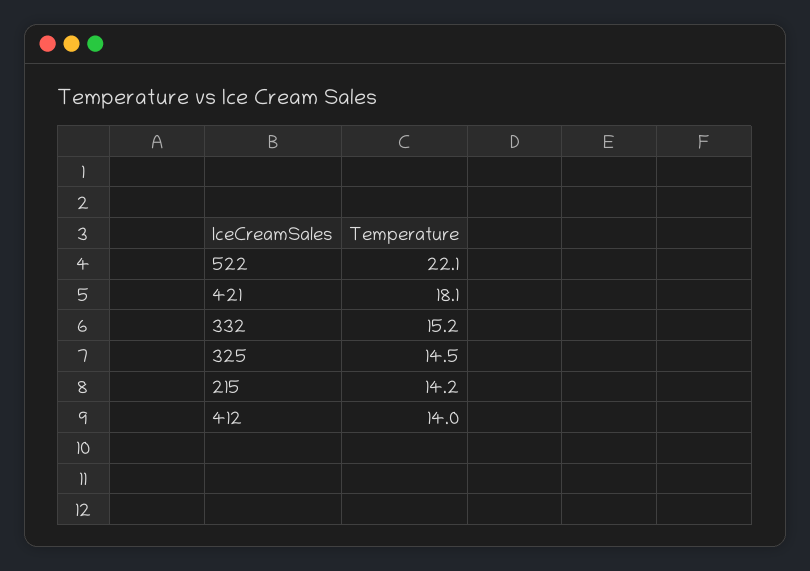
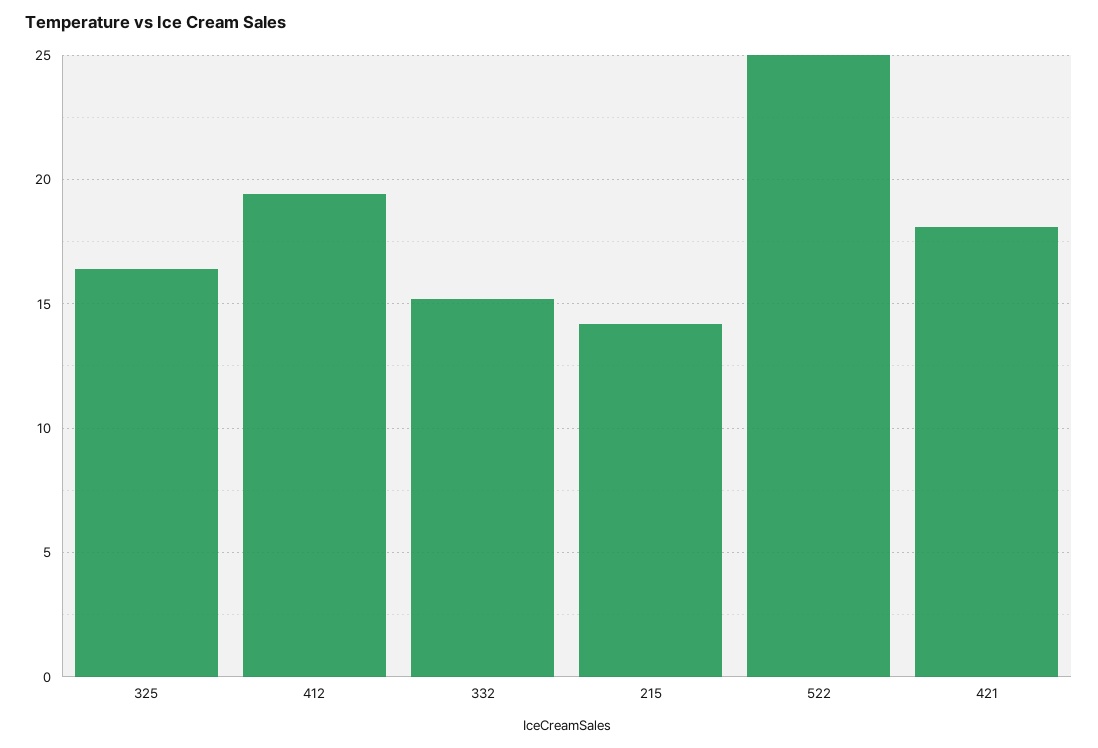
  {
-   "522": 22.1,
+   "522": 25,
    "421": 18.1,
    "332": 15.2,
-   "325": 14.5,
+   "325": 16.5,
    "215": 14.2,
-   "412": 14
+   "412": 19.5
  }

